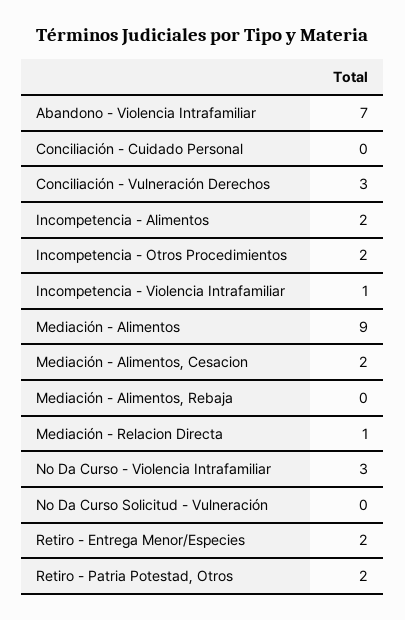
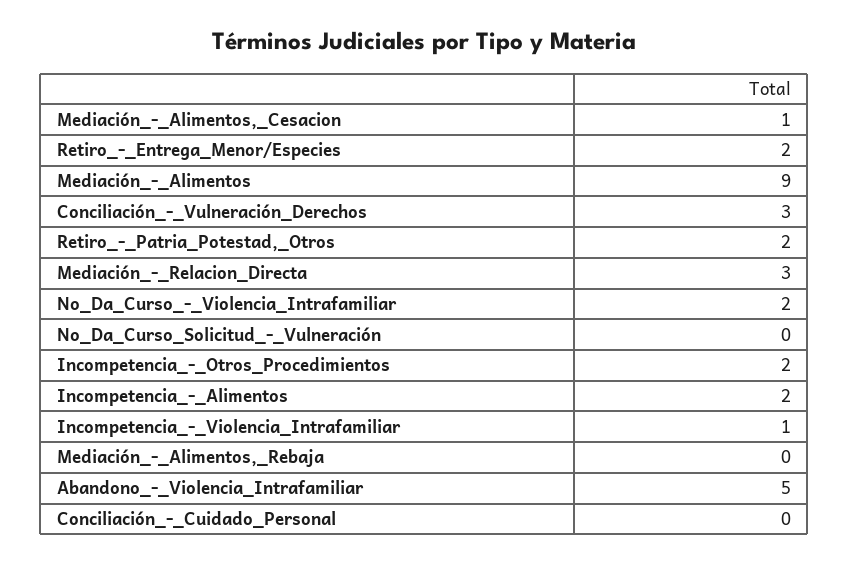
  {
-   "Abandono - Violencia Intrafamiliar": 7,
+   "Abandono - Violencia Intrafamiliar": 5,
    "Conciliación - Cuidado Personal": 0,
    "Conciliación - Vulneración Derechos": 3,
    "Incompetencia - Alimentos": 2,
    "Incompetencia - Otros Procedimientos": 2,
    "Incompetencia - Violencia Intrafamiliar": 1,
    "Mediación - Alimentos": 9,
-   "Mediación - Alimentos, Cesacion": 2,
+   "Mediación - Alimentos, Cesacion": 1,
    "Mediación - Alimentos, Rebaja": 0,
-   "Mediación - Relacion Directa": 1,
+   "Mediación - Relacion Directa": 3,
-   "No Da Curso - Violencia Intrafamiliar": 3,
+   "No Da Curso - Violencia Intrafamiliar": 2,
    "No Da Curso Solicitud - Vulneración": 0,
    "Retiro - Entrega Menor/Especies": 2,
    "Retiro - Patria Potestad, Otros": 2
  }

